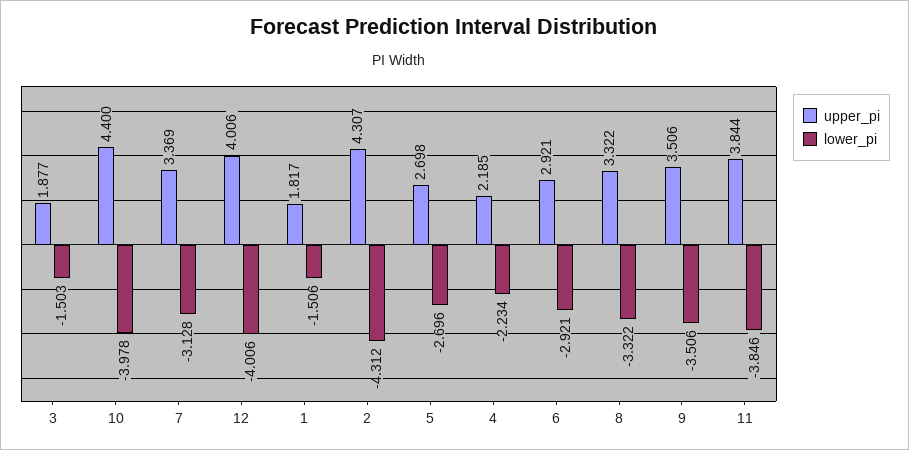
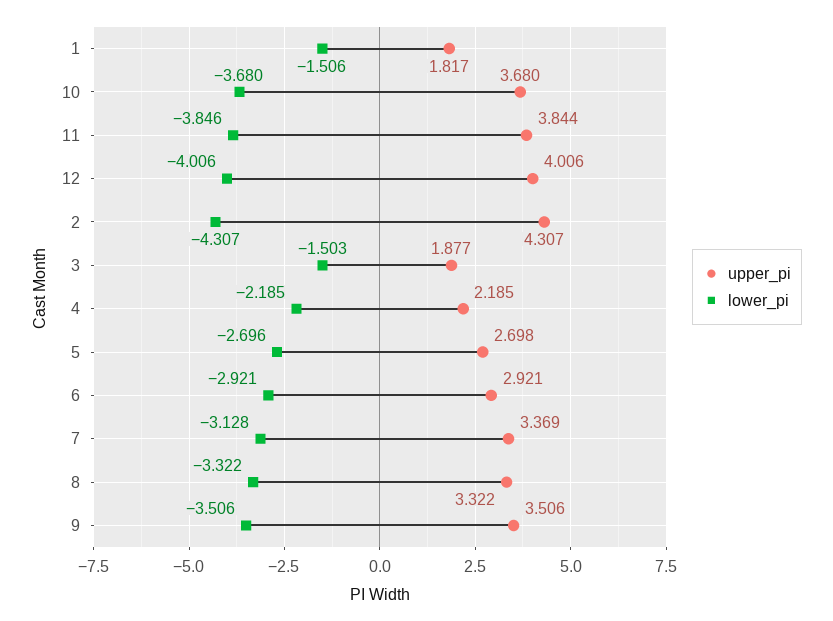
  {
    "upper_pi": {
      "3": 1.877,
-     "10": 4.4,
+     "10": 3.68,
      "7": 3.369,
      "12": 4.006,
      "1": 1.817,
      "2": 4.307,
      "5": 2.698,
      "4": 2.185,
      "6": 2.921,
      "8": 3.322,
      "9": 3.506,
      "11": 3.844
    },
    "lower_pi": {
      "3": -1.503,
-     "10": -3.978,
+     "10": -3.68,
      "7": -3.128,
      "12": -4.006,
      "1": -1.506,
-     "2": -4.312,
+     "2": -4.307,
      "5": -2.696,
-     "4": -2.234,
+     "4": -2.185,
      "6": -2.921,
      "8": -3.322,
      "9": -3.506,
      "11": -3.846
    }
  }

